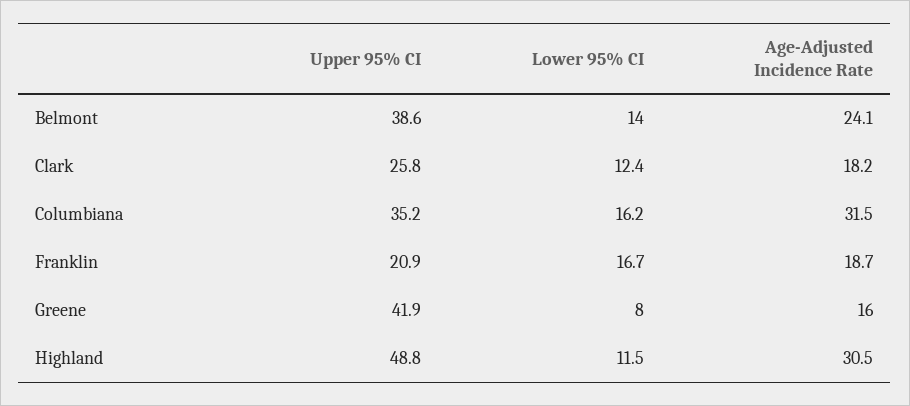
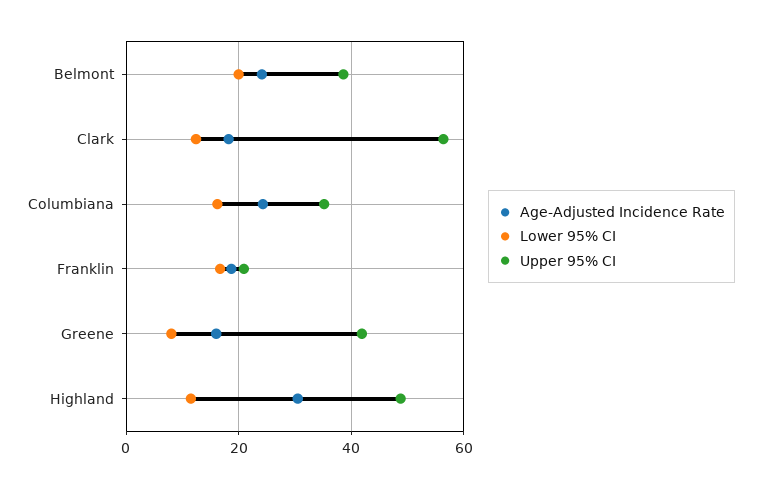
  {
    "Upper 95% CI": {
      "Belmont": 38.6,
-     "Clark": 25.8,
+     "Clark": 56,
      "Columbiana": 35.2,
      "Franklin": 20.9,
      "Greene": 41.9,
      "Highland": 48.8
    },
    "Lower 95% CI": {
-     "Belmont": 14,
+     "Belmont": 20,
      "Clark": 12.4,
      "Columbiana": 16.2,
      "Franklin": 16.7,
      "Greene": 8,
      "Highland": 11.5
    },
    "Age-Adjusted Incidence Rate": {
      "Belmont": 24.1,
      "Clark": 18.2,
-     "Columbiana": 31.5,
+     "Columbiana": 24,
      "Franklin": 18.7,
      "Greene": 16,
      "Highland": 30.5
    }
  }

